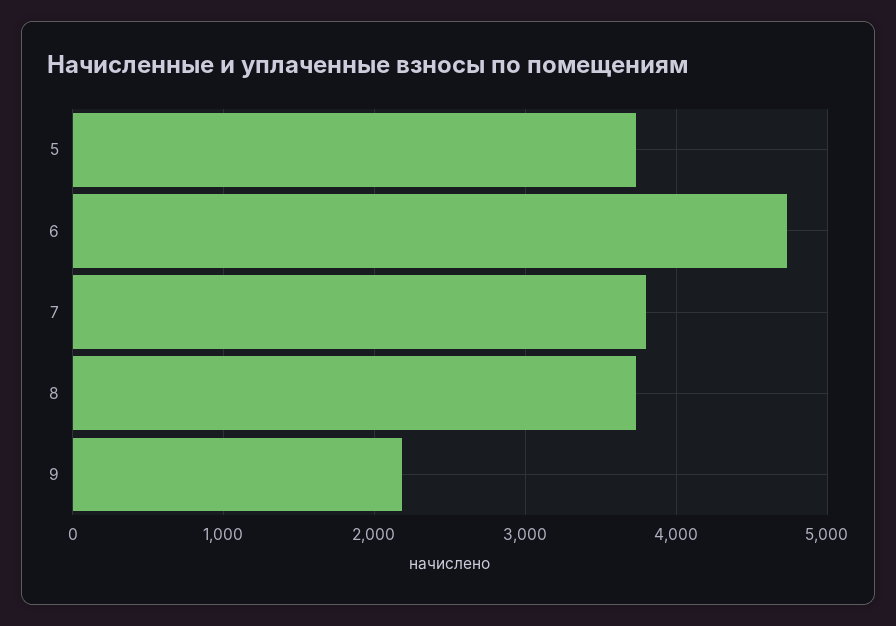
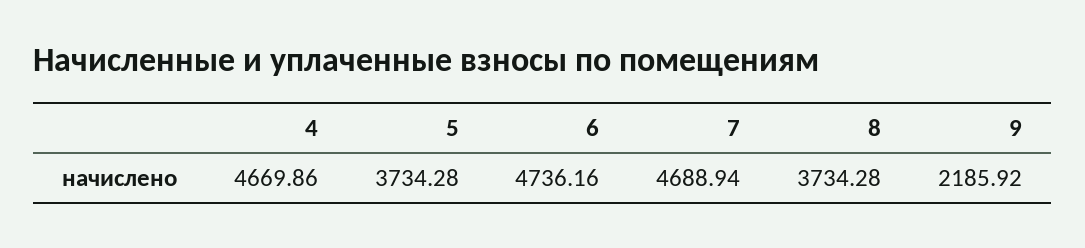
  {
    "5": 3734.28,
    "6": 4736.16,
-   "7": 3800,
+   "7": 4688.94,
    "8": 3734.28,
-   "9": 2185.92
+   "9": 2185.92,
+   "4": 4669.86
  }

